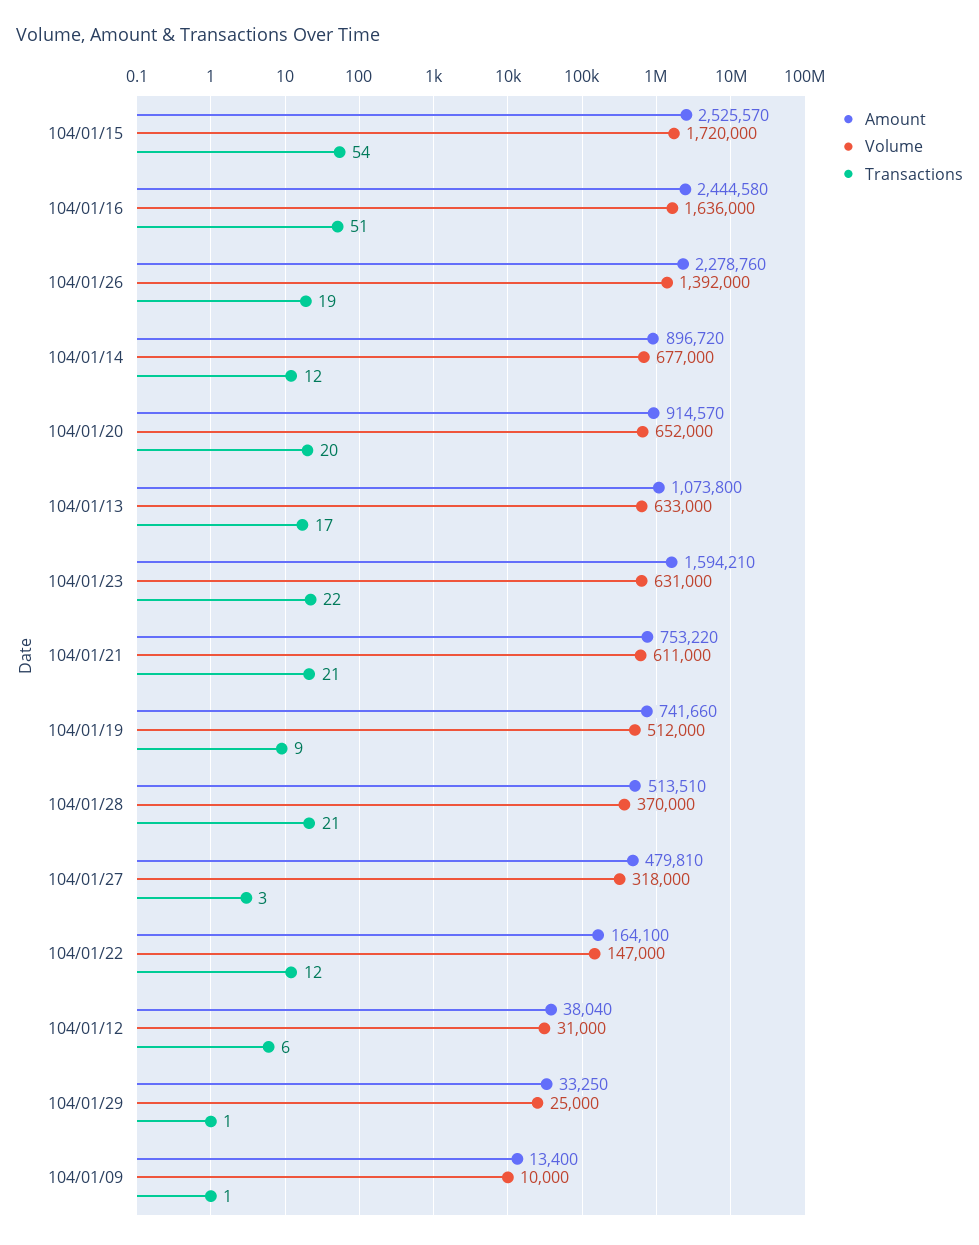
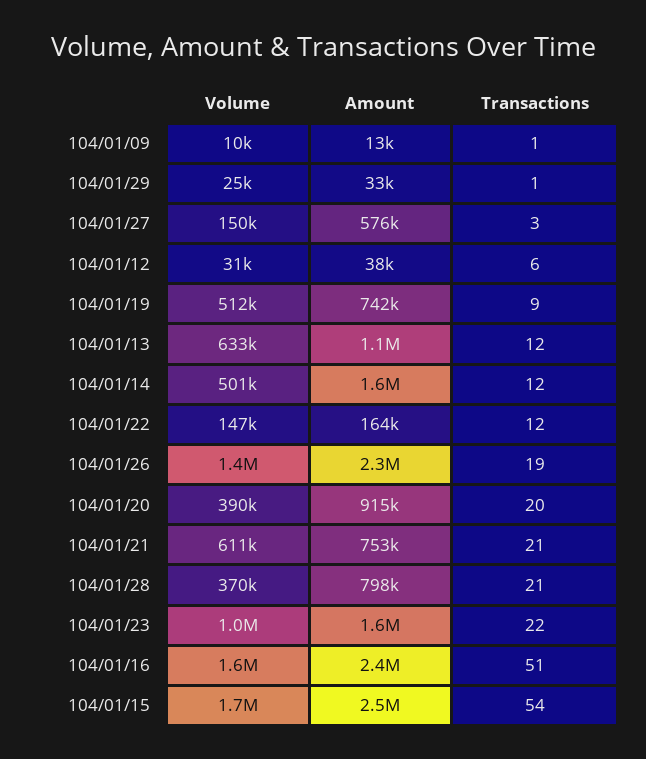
  {
    "Amount": {
      "104/01/15": 2525570,
      "104/01/16": 2444580,
      "104/01/26": 2278760,
-     "104/01/14": 896720,
+     "104/01/14": 1600000,
      "104/01/20": 914570,
      "104/01/13": 1073800,
      "104/01/23": 1594210,
      "104/01/21": 753220,
      "104/01/19": 741660,
-     "104/01/28": 513510,
+     "104/01/28": 798000,
-     "104/01/27": 479810,
+     "104/01/27": 576000,
      "104/01/22": 164100,
      "104/01/12": 38040,
      "104/01/29": 33250,
      "104/01/09": 13400
    },
    "Volume": {
      "104/01/15": 1720000,
      "104/01/16": 1636000,
      "104/01/26": 1392000,
-     "104/01/14": 677000,
+     "104/01/14": 501000,
-     "104/01/20": 652000,
+     "104/01/20": 390000,
      "104/01/13": 633000,
-     "104/01/23": 631000,
+     "104/01/23": 1000000,
      "104/01/21": 611000,
      "104/01/19": 512000,
      "104/01/28": 370000,
-     "104/01/27": 318000,
+     "104/01/27": 150000,
      "104/01/22": 147000,
      "104/01/12": 31000,
      "104/01/29": 25000,
      "104/01/09": 10000
    },
    "Transactions": {
      "104/01/15": 54,
      "104/01/16": 51,
      "104/01/26": 19,
      "104/01/14": 12,
      "104/01/20": 20,
-     "104/01/13": 17,
+     "104/01/13": 12,
      "104/01/23": 22,
      "104/01/21": 21,
      "104/01/19": 9,
      "104/01/28": 21,
      "104/01/27": 3,
      "104/01/22": 12,
      "104/01/12": 6,
      "104/01/29": 1,
      "104/01/09": 1
    }
  }

